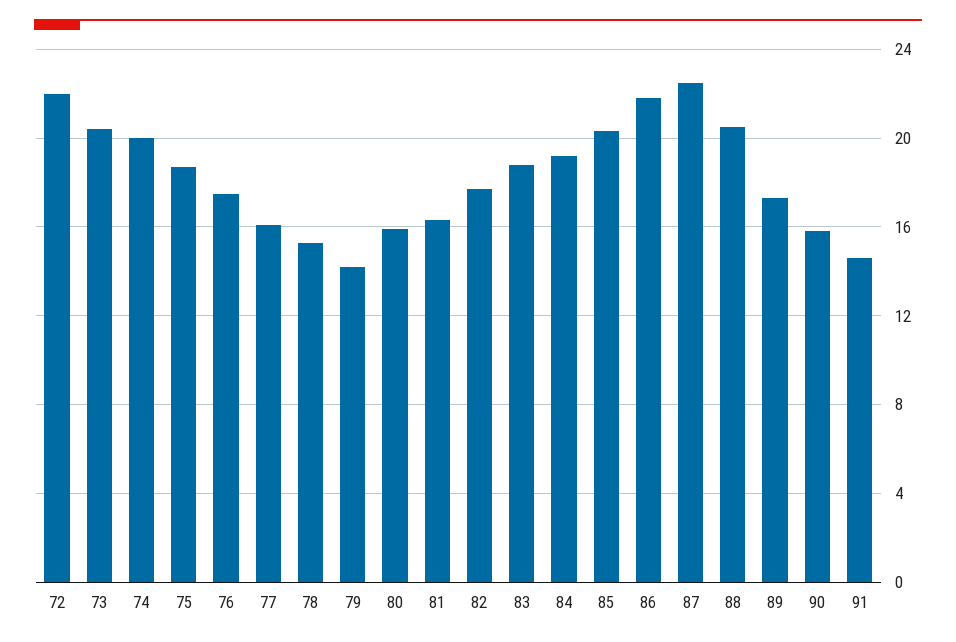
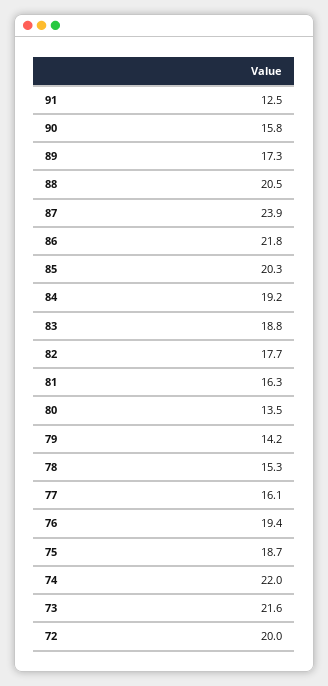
  {
-   "72": 22,
+   "72": 20,
-   "73": 20.5,
+   "73": 21.6,
-   "74": 20,
+   "74": 22,
    "75": 18.7,
-   "76": 17.5,
+   "76": 19.4,
    "77": 16.1,
    "78": 15.3,
    "79": 14.2,
-   "80": 16,
+   "80": 13.5,
    "81": 16.3,
    "82": 17.7,
    "83": 18.8,
    "84": 19.2,
    "85": 20.3,
    "86": 21.8,
-   "87": 22.5,
+   "87": 23.9,
    "88": 20.5,
    "89": 17.3,
    "90": 15.8,
-   "91": 14.5
+   "91": 12.5
  }

